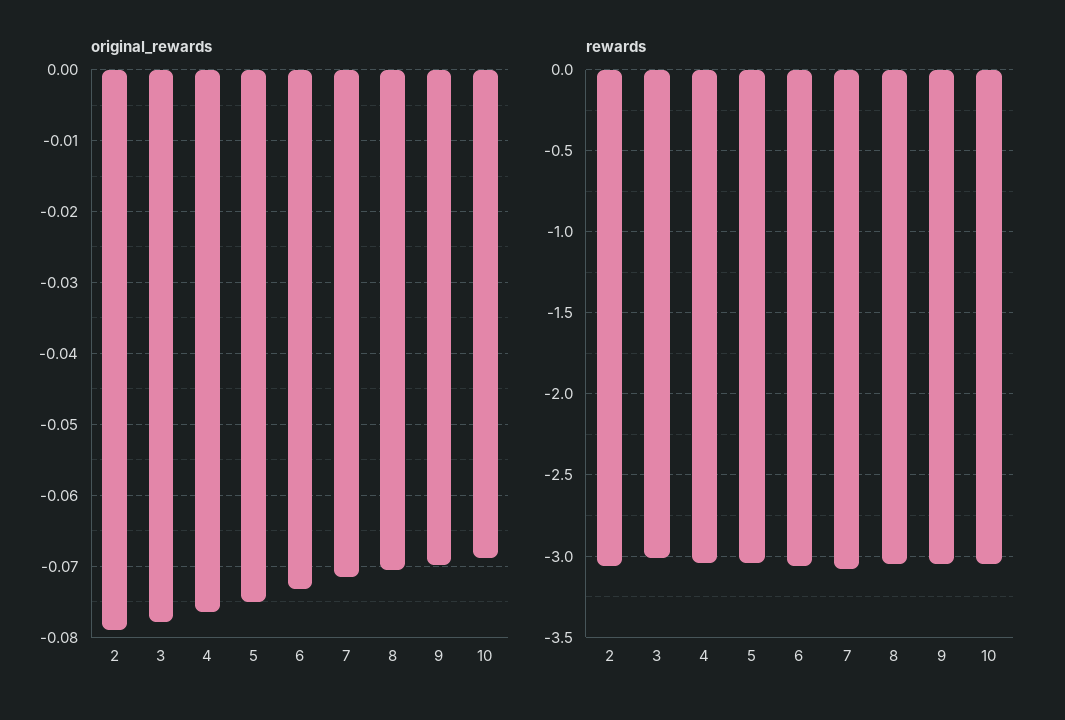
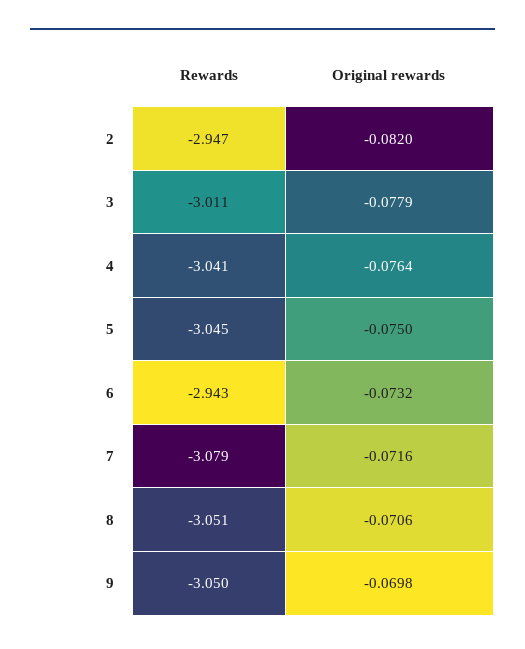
  {
    "original_rewards": {
-     "2": -0.079,
+     "2": -0.082,
      "3": -0.0779,
      "4": -0.0764,
      "5": -0.075,
      "6": -0.0732,
      "7": -0.0716,
      "8": -0.0706,
-     "9": -0.0698,
+     "9": -0.0698
-     "10": -0.069
    },
    "rewards": {
-     "2": -3.05,
+     "2": -2.947,
      "3": -3.011,
      "4": -3.041,
      "5": -3.045,
-     "6": -3.05,
+     "6": -2.943,
      "7": -3.079,
      "8": -3.051,
-     "9": -3.05,
+     "9": -3.05
-     "10": -3.05
    }
  }

